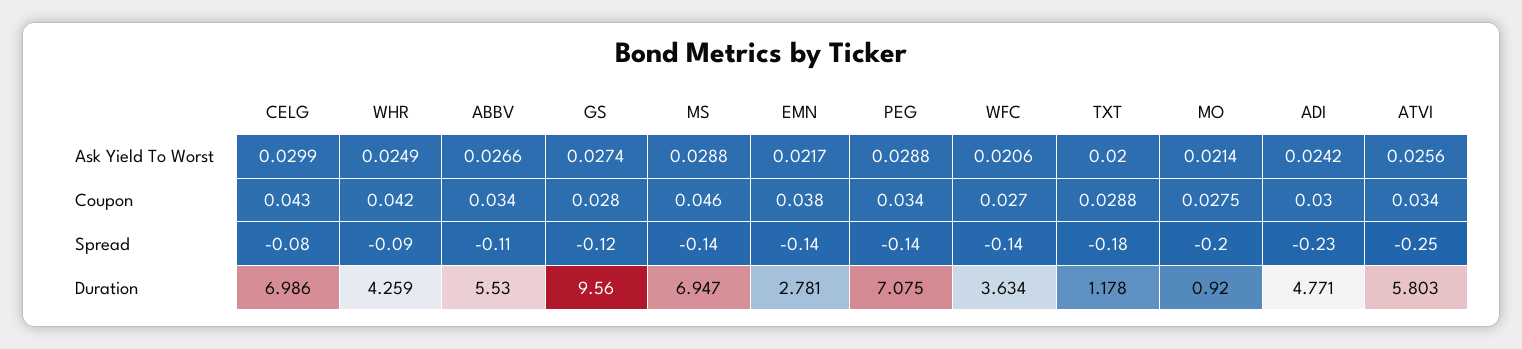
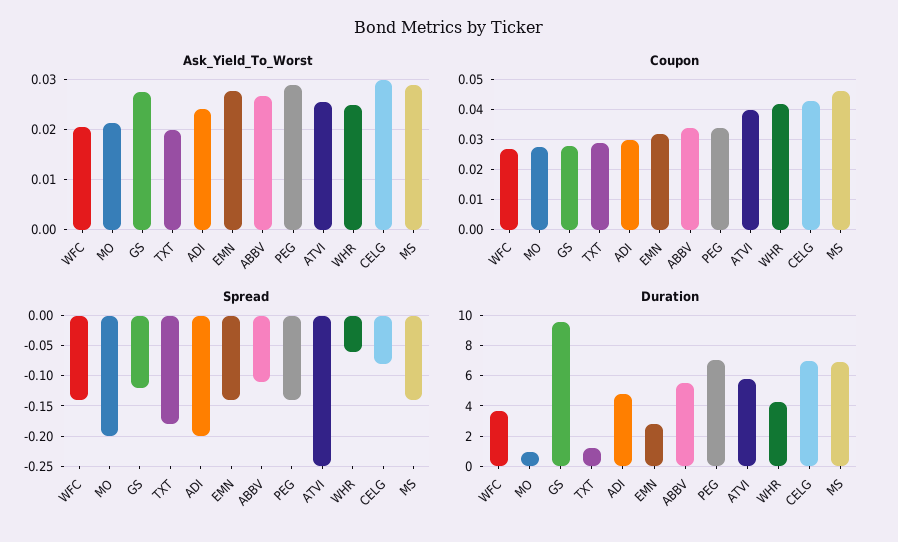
  {
    "Ask Yield To Worst": {
      "CELG": 0.0299,
      "WHR": 0.0249,
      "ABBV": 0.0266,
      "GS": 0.0274,
      "MS": 0.0288,
-     "EMN": 0.0217,
+     "EMN": 0.028,
      "PEG": 0.0288,
      "WFC": 0.0206,
      "TXT": 0.02,
      "MO": 0.0214,
      "ADI": 0.0242,
      "ATVI": 0.0256
    },
    "Coupon": {
      "CELG": 0.043,
      "WHR": 0.042,
      "ABBV": 0.034,
      "GS": 0.028,
      "MS": 0.046,
-     "EMN": 0.038,
+     "EMN": 0.032,
      "PEG": 0.034,
      "WFC": 0.027,
      "TXT": 0.0288,
      "MO": 0.0275,
      "ADI": 0.03,
-     "ATVI": 0.034
+     "ATVI": 0.04
    },
    "Spread": {
      "CELG": -0.08,
-     "WHR": -0.09,
+     "WHR": -0.06,
      "ABBV": -0.11,
      "GS": -0.12,
      "MS": -0.14,
      "EMN": -0.14,
      "PEG": -0.14,
      "WFC": -0.14,
      "TXT": -0.18,
      "MO": -0.2,
-     "ADI": -0.23,
+     "ADI": -0.2,
      "ATVI": -0.25
    },
    "Duration": {
      "CELG": 6.986,
      "WHR": 4.259,
      "ABBV": 5.53,
      "GS": 9.56,
      "MS": 6.947,
      "EMN": 2.781,
      "PEG": 7.075,
      "WFC": 3.634,
      "TXT": 1.178,
      "MO": 0.92,
      "ADI": 4.771,
      "ATVI": 5.803
    }
  }

